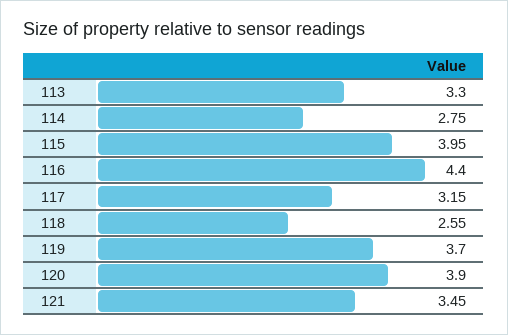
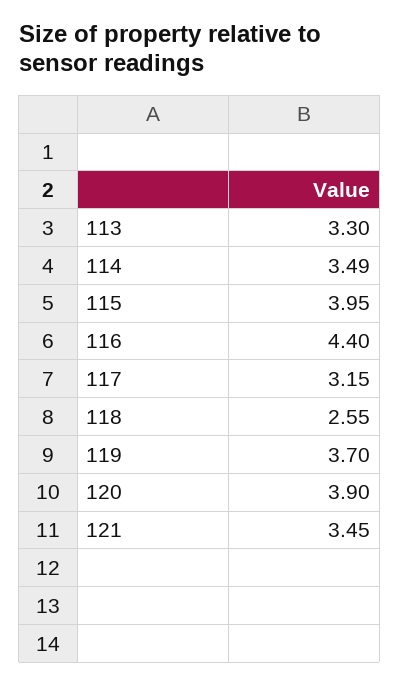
  {
    "113": 3.3,
-   "114": 2.75,
+   "114": 3.49,
    "115": 3.95,
    "116": 4.4,
    "117": 3.15,
    "118": 2.55,
    "119": 3.7,
    "120": 3.9,
    "121": 3.45
  }

